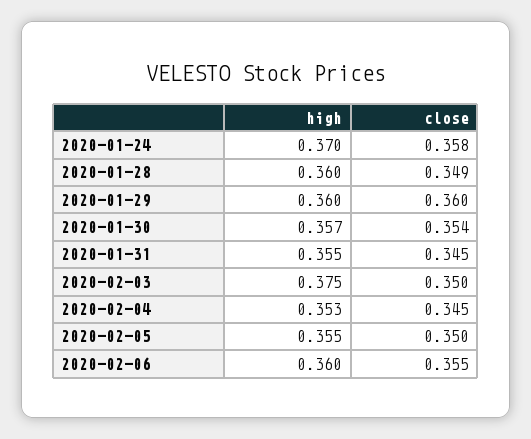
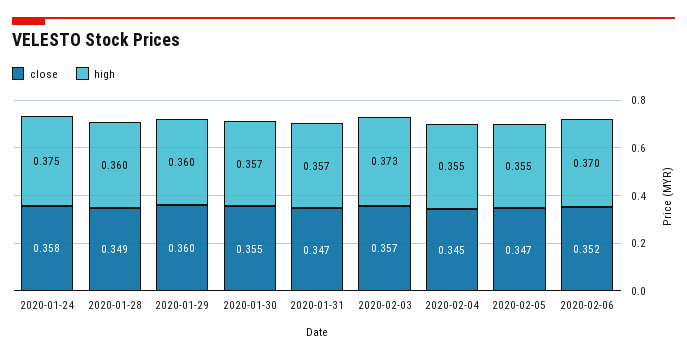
  {
    "high": {
-     "2020-01-24": 0.37,
+     "2020-01-24": 0.375,
      "2020-01-28": 0.36,
      "2020-01-29": 0.36,
      "2020-01-30": 0.357,
-     "2020-01-31": 0.355,
+     "2020-01-31": 0.357,
-     "2020-02-03": 0.375,
+     "2020-02-03": 0.373,
-     "2020-02-04": 0.353,
+     "2020-02-04": 0.355,
      "2020-02-05": 0.355,
-     "2020-02-06": 0.36
+     "2020-02-06": 0.37
    },
    "close": {
      "2020-01-24": 0.358,
      "2020-01-28": 0.349,
      "2020-01-29": 0.36,
-     "2020-01-30": 0.354,
+     "2020-01-30": 0.355,
-     "2020-01-31": 0.345,
+     "2020-01-31": 0.347,
-     "2020-02-03": 0.35,
+     "2020-02-03": 0.357,
      "2020-02-04": 0.345,
-     "2020-02-05": 0.35,
+     "2020-02-05": 0.347,
-     "2020-02-06": 0.355
+     "2020-02-06": 0.352
    }
  }

